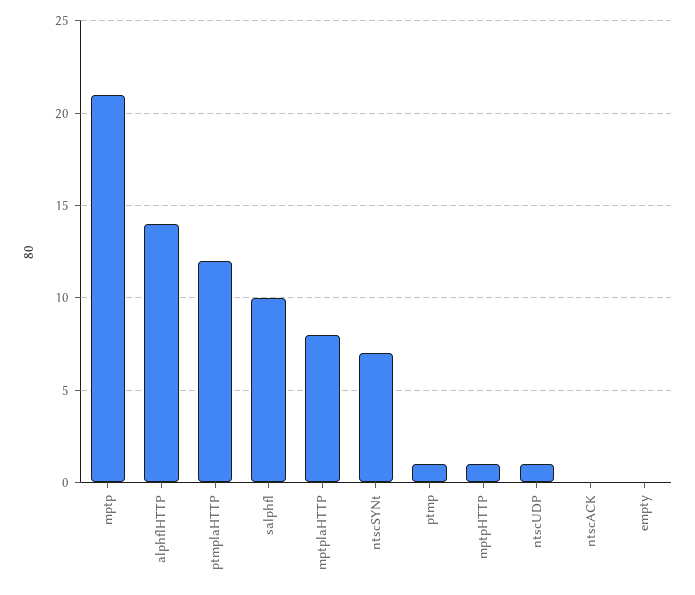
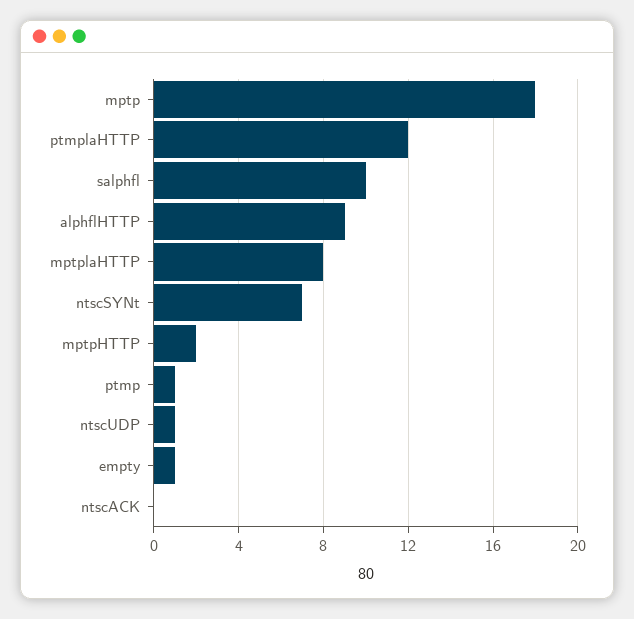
  {
-   "mptp": 21,
+   "mptp": 18,
-   "alphflHTTP": 14,
+   "alphflHTTP": 9,
    "ptmplaHTTP": 12,
    "salphfl": 10,
    "mptplaHTTP": 8,
    "ntscSYNt": 7,
    "ptmp": 1,
-   "mptpHTTP": 1,
+   "mptpHTTP": 2,
    "ntscUDP": 1,
    "ntscACK": 0,
-   "empty": 0
+   "empty": 1
  }

